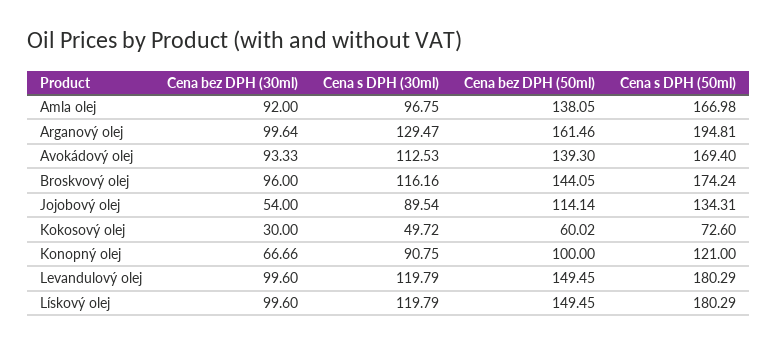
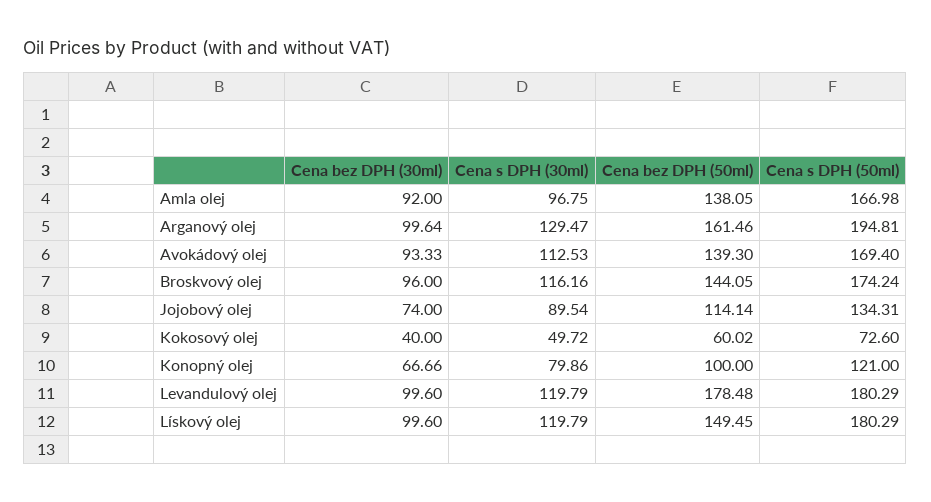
  {
    "Cena bez DPH (30ml)": {
      "Amla olej": 92,
      "Arganový olej": 99.64,
      "Avokádový olej": 93.33,
      "Broskvový olej": 96,
-     "Jojobový olej": 54,
+     "Jojobový olej": 74,
-     "Kokosový olej": 30,
+     "Kokosový olej": 40,
      "Konopný olej": 66.66,
      "Levandulový olej": 99.6,
      "Lískový olej": 99.6
    },
    "Cena s DPH (30ml)": {
      "Amla olej": 96.75,
      "Arganový olej": 129.47,
      "Avokádový olej": 112.53,
      "Broskvový olej": 116.16,
      "Jojobový olej": 89.54,
      "Kokosový olej": 49.72,
-     "Konopný olej": 90.75,
+     "Konopný olej": 79.86,
      "Levandulový olej": 119.79,
      "Lískový olej": 119.79
    },
    "Cena bez DPH (50ml)": {
      "Amla olej": 138.05,
      "Arganový olej": 161.46,
      "Avokádový olej": 139.3,
      "Broskvový olej": 144.05,
      "Jojobový olej": 114.14,
      "Kokosový olej": 60.02,
      "Konopný olej": 100,
-     "Levandulový olej": 149.45,
+     "Levandulový olej": 178.48,
      "Lískový olej": 149.45
    },
    "Cena s DPH (50ml)": {
      "Amla olej": 166.98,
      "Arganový olej": 194.81,
      "Avokádový olej": 169.4,
      "Broskvový olej": 174.24,
      "Jojobový olej": 134.31,
      "Kokosový olej": 72.6,
      "Konopný olej": 121,
      "Levandulový olej": 180.29,
      "Lískový olej": 180.29
    }
  }

